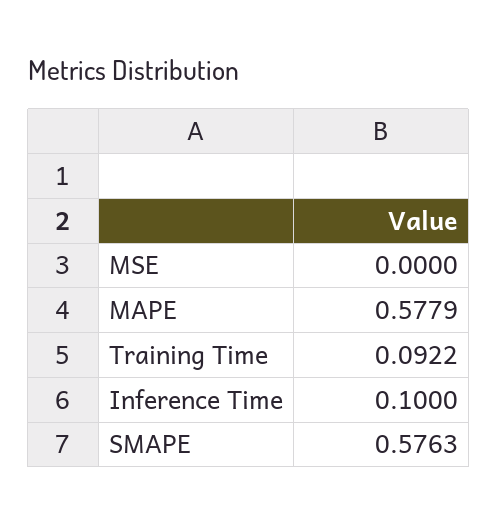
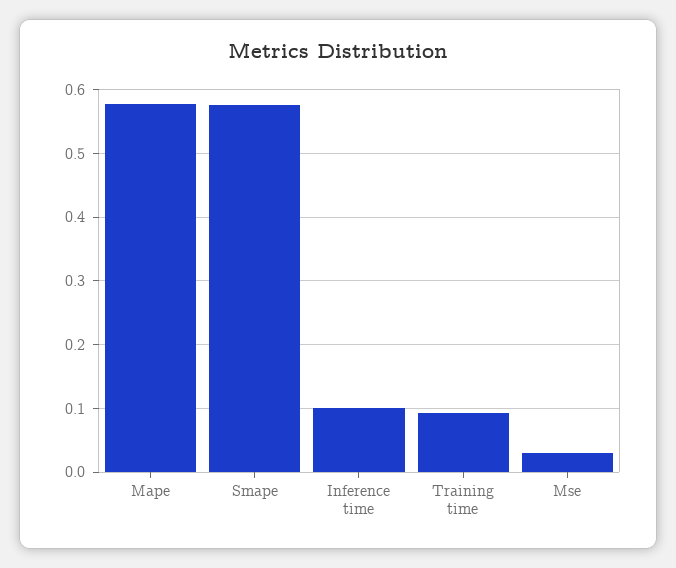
  {
-   "MSE": 0,
+   "MSE": 0.03,
    "MAPE": 0.5779,
    "Training Time": 0.0922,
    "Inference Time": 0.1,
    "SMAPE": 0.5763
  }

